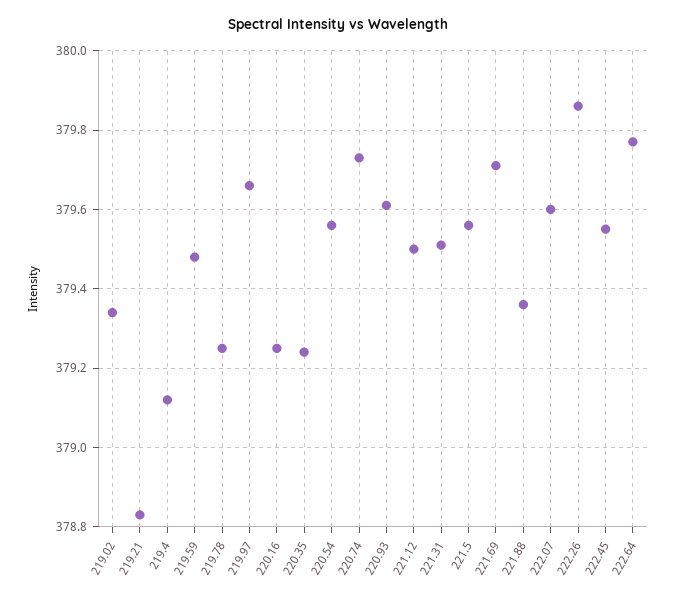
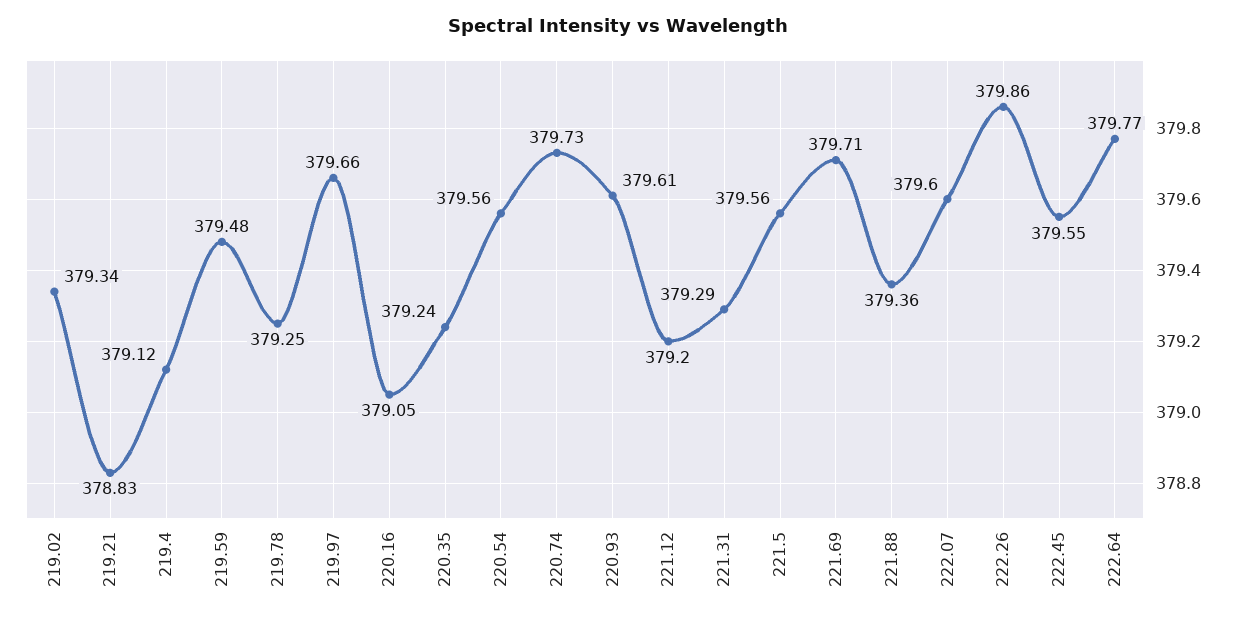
  {
    "219.02": 379.34,
    "219.21": 378.83,
    "219.4": 379.12,
    "219.59": 379.48,
    "219.78": 379.25,
    "219.97": 379.66,
-   "220.16": 379.25,
+   "220.16": 379.05,
    "220.35": 379.24,
    "220.54": 379.56,
    "220.74": 379.73,
    "220.93": 379.61,
-   "221.12": 379.5,
+   "221.12": 379.2,
-   "221.31": 379.5,
+   "221.31": 379.29,
    "221.5": 379.56,
    "221.69": 379.71,
    "221.88": 379.36,
    "222.07": 379.6,
    "222.26": 379.86,
    "222.45": 379.55,
    "222.64": 379.77
  }

